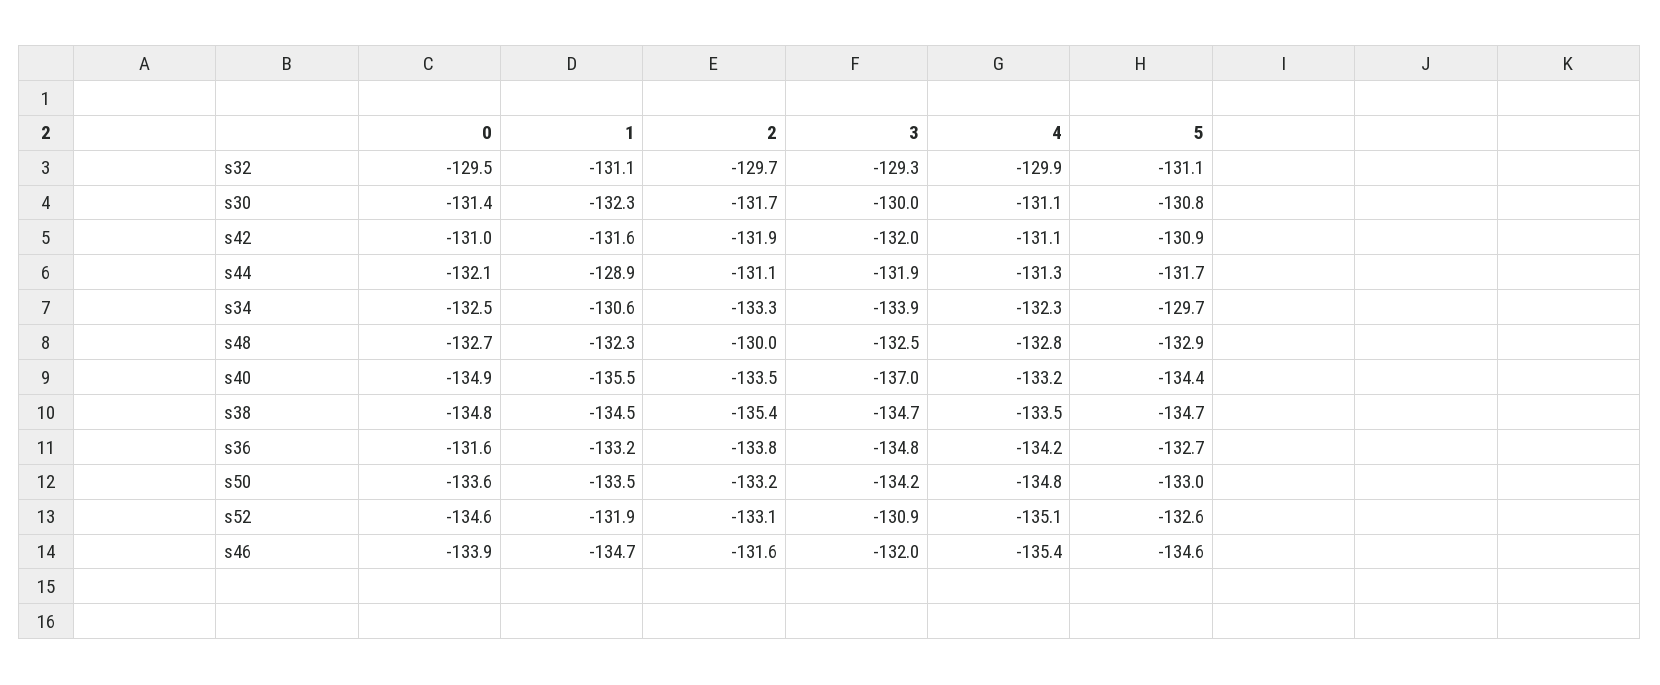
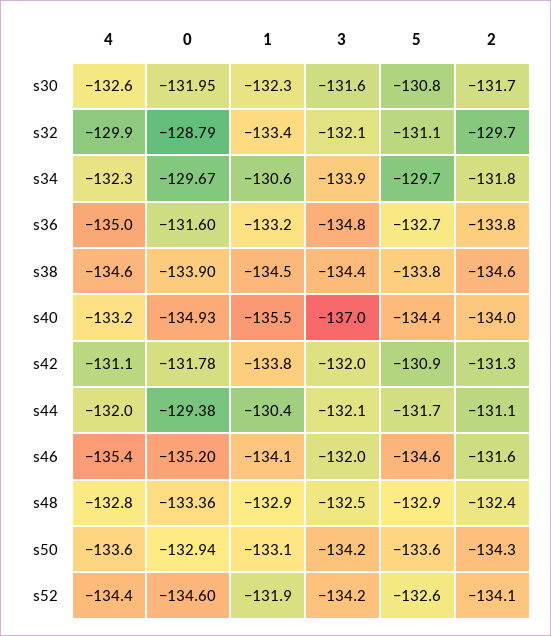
  {
    "0": {
-     "s32": -129.5,
+     "s32": -128.79,
-     "s30": -131.4,
+     "s30": -131.95,
-     "s42": -131,
+     "s42": -131.78,
-     "s44": -132.1,
+     "s44": -129.38,
-     "s34": -132.5,
+     "s34": -129.67,
-     "s48": -132.7,
+     "s48": -133.36,
      "s40": -134.93,
-     "s38": -134.8,
+     "s38": -133.9,
      "s36": -131.6,
-     "s50": -133.6,
+     "s50": -132.94,
      "s52": -134.6,
-     "s46": -133.9
+     "s46": -135.2
    },
    "1": {
-     "s32": -131.1,
+     "s32": -133.4,
      "s30": -132.3,
-     "s42": -131.6,
+     "s42": -133.8,
-     "s44": -128.9,
+     "s44": -130.4,
      "s34": -130.6,
-     "s48": -132.3,
+     "s48": -132.9,
      "s40": -135.5,
      "s38": -134.5,
      "s36": -133.2,
-     "s50": -133.5,
+     "s50": -133.1,
      "s52": -131.9,
-     "s46": -134.7
+     "s46": -134.1
    },
    "2": {
      "s32": -129.7,
      "s30": -131.7,
-     "s42": -131.9,
+     "s42": -131.3,
      "s44": -131.1,
-     "s34": -133.3,
+     "s34": -131.8,
-     "s48": -130,
+     "s48": -132.4,
-     "s40": -133.5,
+     "s40": -134,
-     "s38": -135.4,
+     "s38": -134.6,
      "s36": -133.8,
-     "s50": -133.2,
+     "s50": -134.3,
-     "s52": -133.1,
+     "s52": -134.1,
      "s46": -131.6
    },
    "3": {
-     "s32": -129.3,
+     "s32": -132.1,
-     "s30": -130,
+     "s30": -131.6,
      "s42": -132,
-     "s44": -131.9,
+     "s44": -132.1,
      "s34": -133.9,
      "s48": -132.5,
      "s40": -137,
-     "s38": -134.7,
+     "s38": -134.4,
      "s36": -134.8,
      "s50": -134.2,
-     "s52": -130.9,
+     "s52": -134.2,
      "s46": -132
    },
    "4": {
      "s32": -129.9,
-     "s30": -131.1,
+     "s30": -132.6,
      "s42": -131.1,
-     "s44": -131.3,
+     "s44": -132,
      "s34": -132.3,
      "s48": -132.8,
      "s40": -133.2,
-     "s38": -133.5,
+     "s38": -134.6,
-     "s36": -134.2,
+     "s36": -135,
-     "s50": -134.8,
+     "s50": -133.6,
-     "s52": -135.1,
+     "s52": -134.4,
      "s46": -135.4
    },
    "5": {
      "s32": -131.1,
      "s30": -130.8,
      "s42": -130.9,
      "s44": -131.7,
      "s34": -129.7,
      "s48": -132.9,
      "s40": -134.4,
-     "s38": -134.7,
+     "s38": -133.8,
      "s36": -132.7,
-     "s50": -133,
+     "s50": -133.6,
      "s52": -132.6,
      "s46": -134.6
    }
  }

